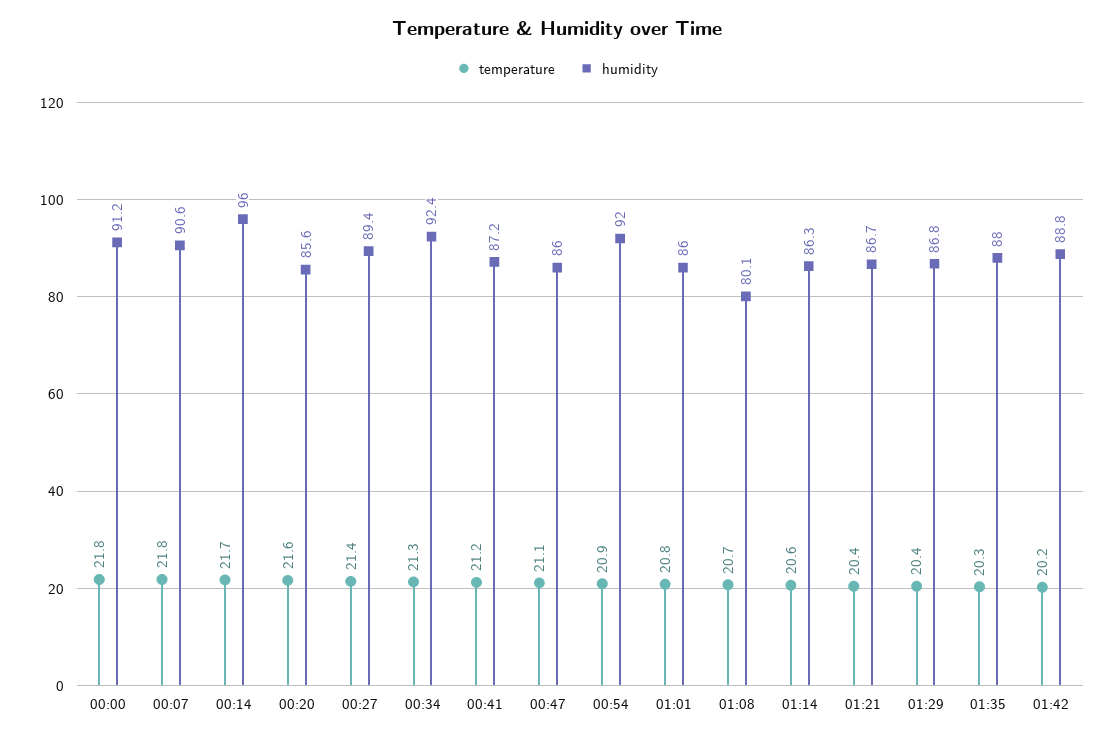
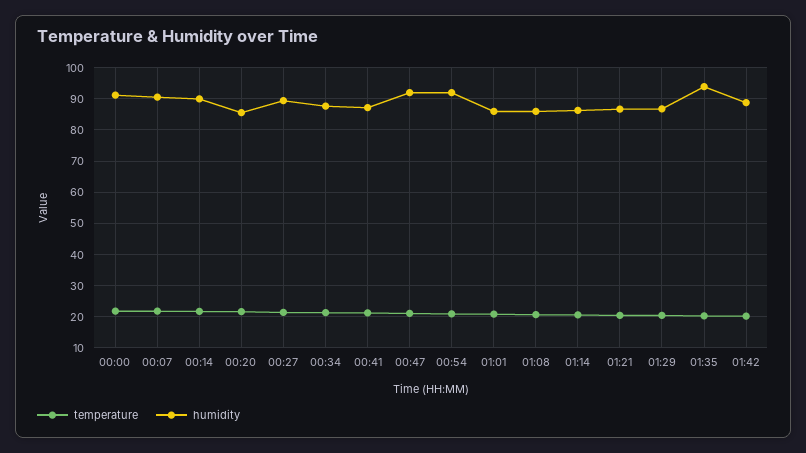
  {
    "temperature": {
      "00:00": 21.8,
      "00:07": 21.8,
      "00:14": 21.7,
      "00:20": 21.6,
      "00:27": 21.4,
      "00:34": 21.3,
      "00:41": 21.2,
      "00:47": 21.1,
      "00:54": 20.9,
      "01:01": 20.8,
      "01:08": 20.7,
      "01:14": 20.6,
      "01:21": 20.4,
      "01:29": 20.4,
      "01:35": 20.3,
      "01:42": 20.2
    },
    "humidity": {
      "00:00": 91.2,
      "00:07": 90.6,
-     "00:14": 96,
+     "00:14": 90,
      "00:20": 85.6,
      "00:27": 89.4,
-     "00:34": 92.4,
+     "00:34": 88,
      "00:41": 87.2,
-     "00:47": 86,
+     "00:47": 92,
      "00:54": 92,
      "01:01": 86,
-     "01:08": 80.1,
+     "01:08": 86,
      "01:14": 86.3,
      "01:21": 86.7,
      "01:29": 86.8,
-     "01:35": 88,
+     "01:35": 94,
      "01:42": 88.8
    }
  }

